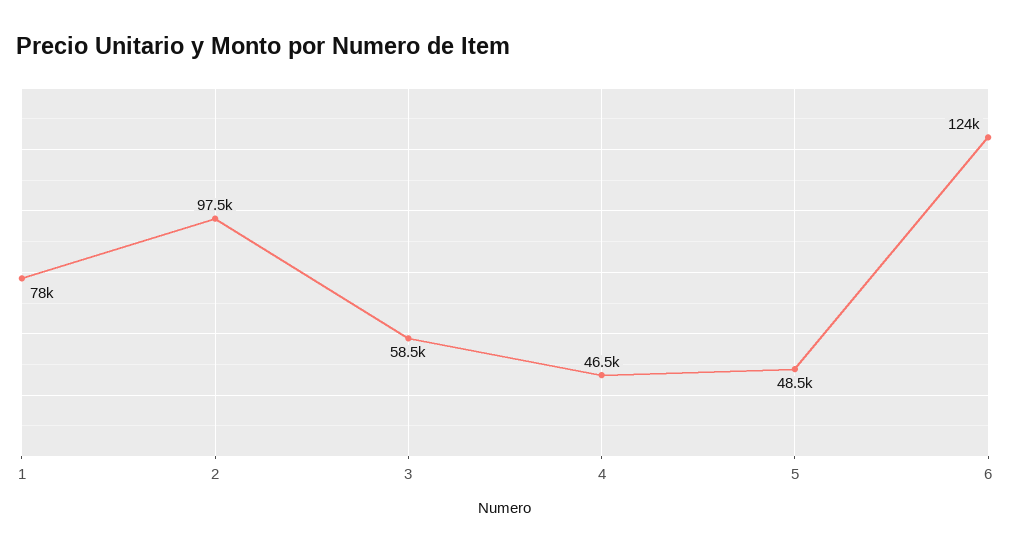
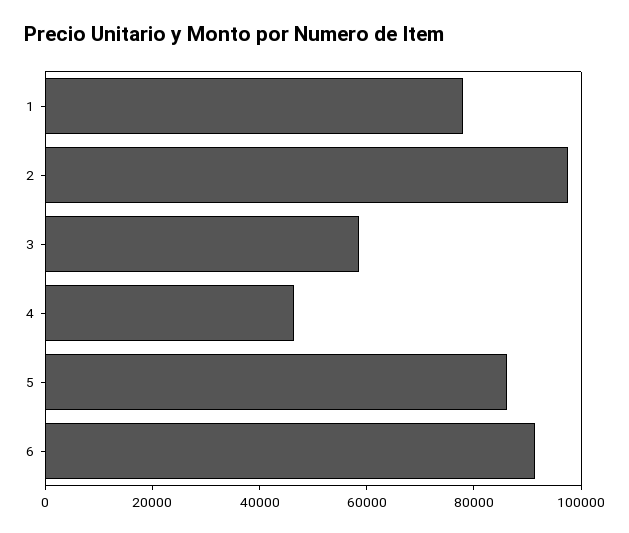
  {
    "1": 78000,
    "2": 97500,
    "3": 58500,
    "4": 46500,
-   "5": 48500,
+   "5": 85000,
-   "6": 124000
+   "6": 90000
  }

